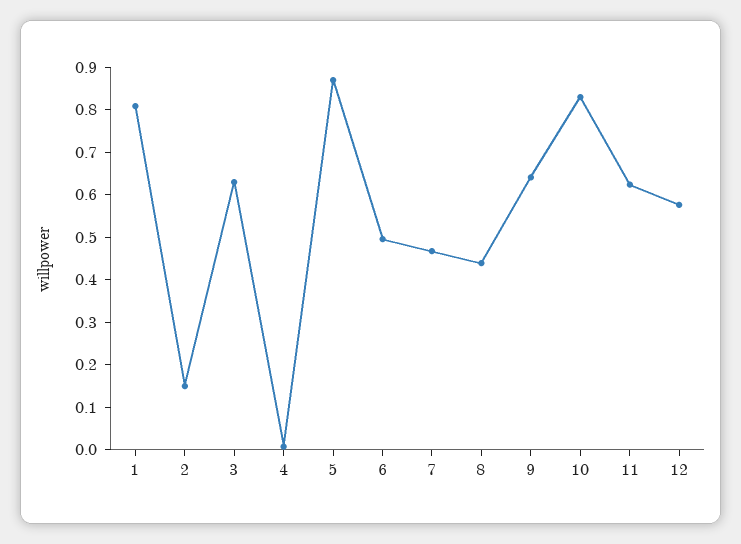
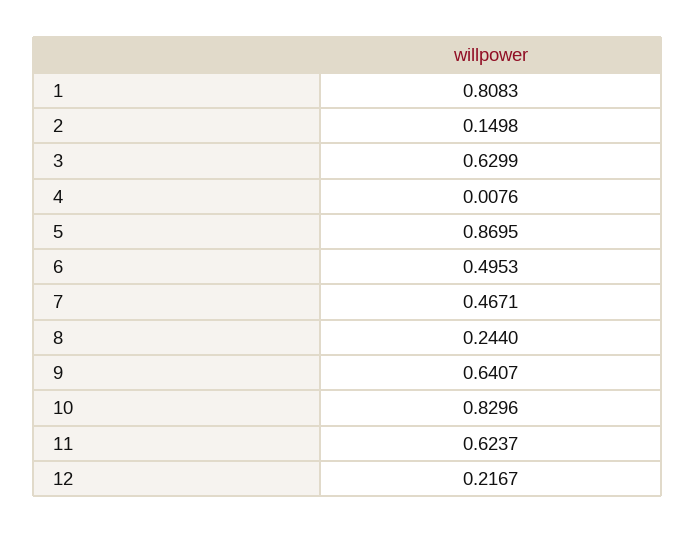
  {
    "1": 0.8083,
    "2": 0.1498,
    "3": 0.6299,
    "4": 0.0076,
    "5": 0.8695,
    "6": 0.4953,
    "7": 0.4671,
-   "8": 0.44,
+   "8": 0.244,
    "9": 0.6407,
    "10": 0.8296,
    "11": 0.6237,
-   "12": 0.58
+   "12": 0.2167
  }

